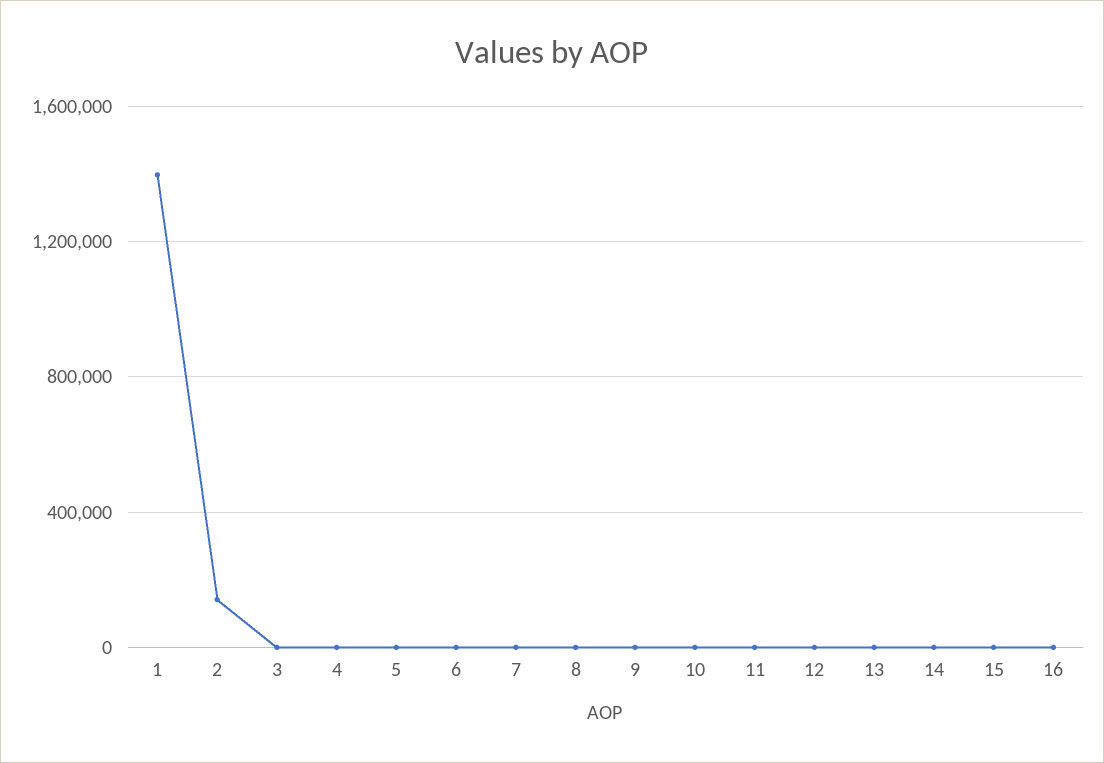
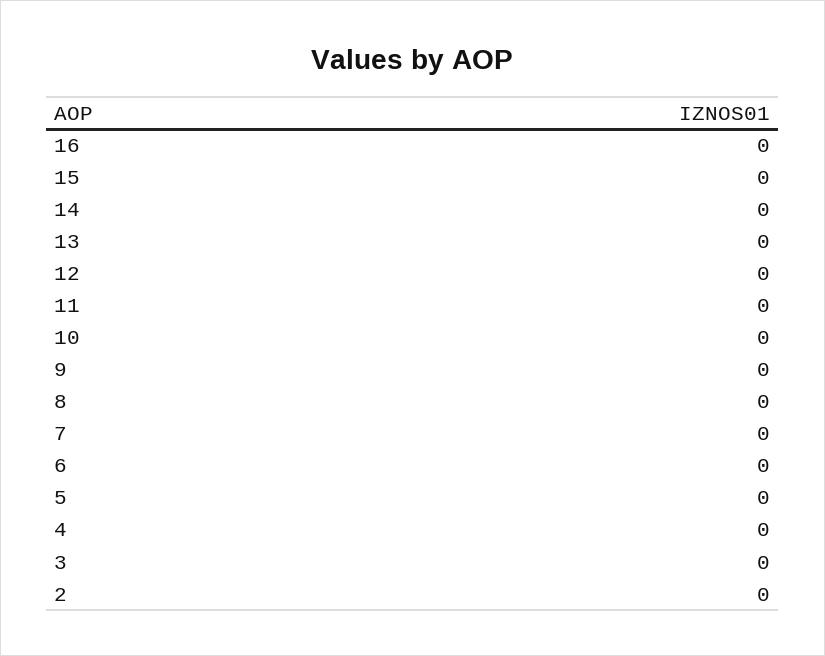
  {
-   "1": 1400000,
-   "2": 150000,
+   "2": 0,
    "3": 0,
    "4": 0,
    "5": 0,
    "6": 0,
    "7": 0,
    "8": 0,
    "9": 0,
    "10": 0,
    "11": 0,
    "12": 0,
    "13": 0,
    "14": 0,
    "15": 0,
    "16": 0
  }

